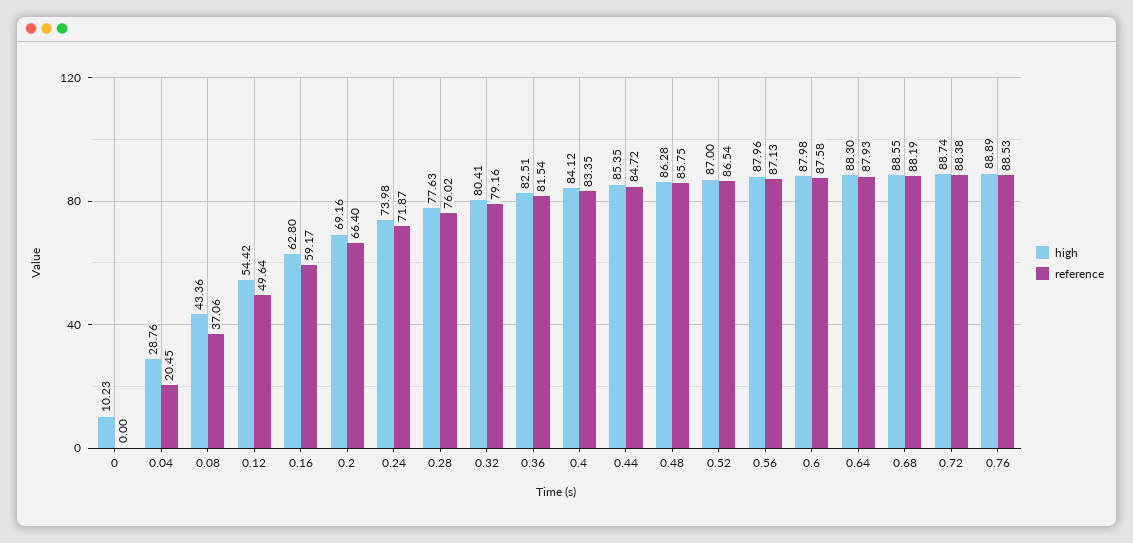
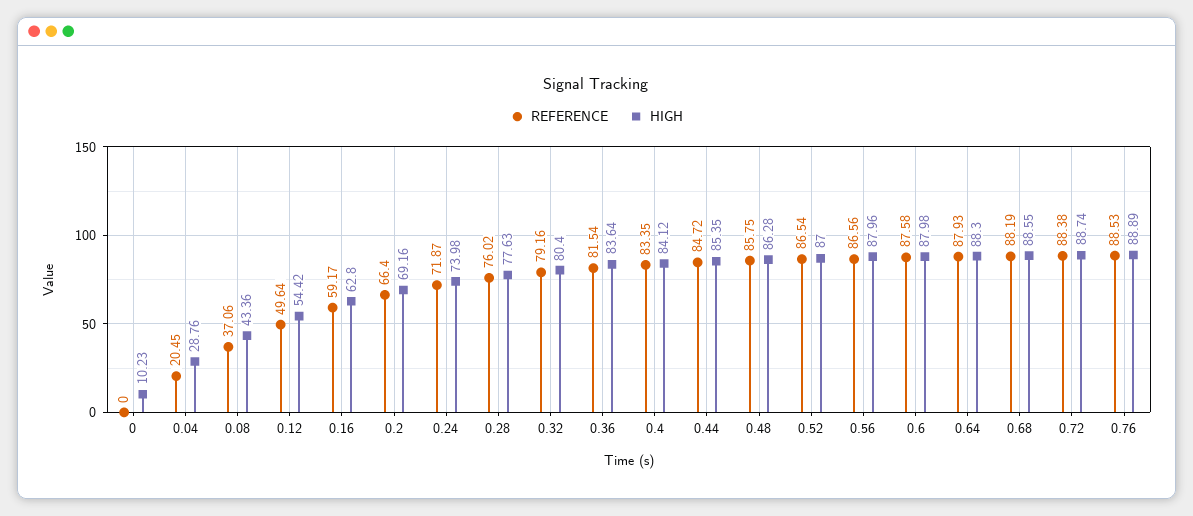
  {
    "high": {
      "0": 10.23,
      "0.04": 28.76,
      "0.08": 43.36,
      "0.12": 54.42,
      "0.16": 62.8,
      "0.2": 69.16,
      "0.24": 73.98,
      "0.28": 77.63,
-     "0.32": 80.41,
+     "0.32": 80.4,
-     "0.36": 82.51,
+     "0.36": 83.64,
      "0.4": 84.12,
      "0.44": 85.35,
      "0.48": 86.28,
      "0.52": 87,
      "0.56": 87.96,
      "0.6": 87.98,
      "0.64": 88.3,
      "0.68": 88.55,
      "0.72": 88.74,
      "0.76": 88.89
    },
    "reference": {
      "0": 0,
      "0.04": 20.45,
      "0.08": 37.06,
      "0.12": 49.64,
      "0.16": 59.17,
      "0.2": 66.4,
      "0.24": 71.87,
      "0.28": 76.02,
      "0.32": 79.16,
      "0.36": 81.54,
      "0.4": 83.35,
      "0.44": 84.72,
      "0.48": 85.75,
      "0.52": 86.54,
-     "0.56": 87.13,
+     "0.56": 86.56,
      "0.6": 87.58,
      "0.64": 87.93,
      "0.68": 88.19,
      "0.72": 88.38,
      "0.76": 88.53
    }
  }

